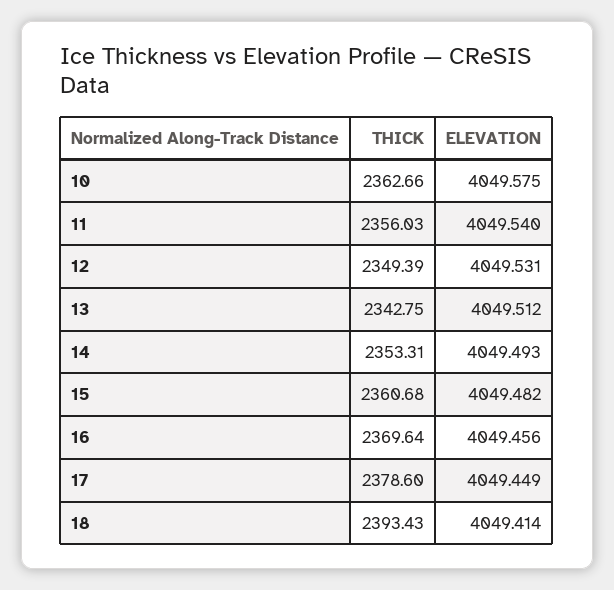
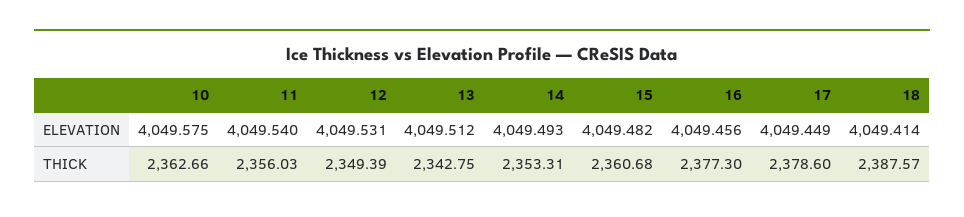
  {
    "THICK": {
      "10": 2362.66,
      "11": 2356.03,
      "12": 2349.39,
      "13": 2342.75,
      "14": 2353.31,
      "15": 2360.68,
-     "16": 2369.64,
+     "16": 2377.3,
      "17": 2378.6,
-     "18": 2393.43
+     "18": 2387.57
    },
    "ELEVATION": {
      "10": 4049.575,
      "11": 4049.54,
      "12": 4049.531,
      "13": 4049.512,
      "14": 4049.493,
      "15": 4049.482,
      "16": 4049.456,
      "17": 4049.449,
      "18": 4049.414
    }
  }

